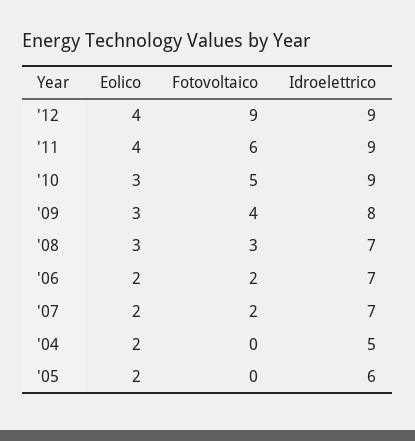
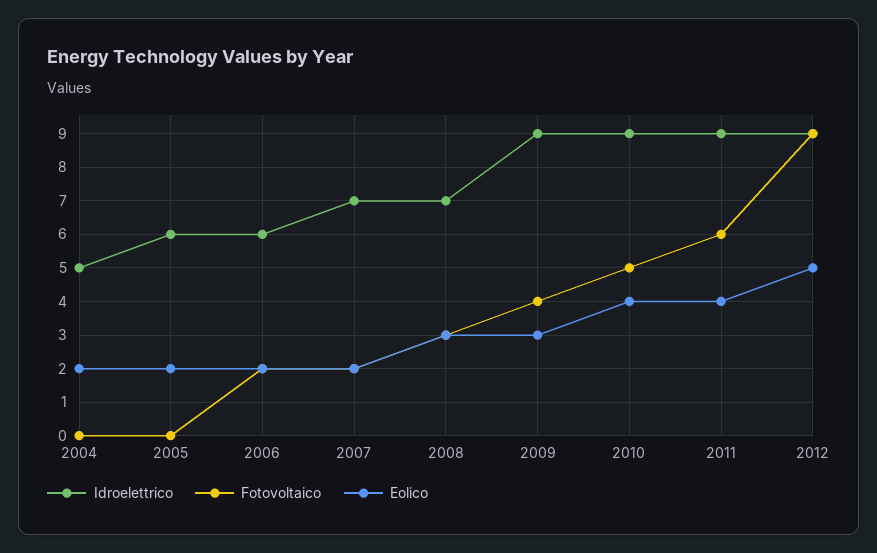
  {
    "Eolico": {
-     "'12": 4,
+     "'12": 5,
      "'11": 4,
-     "'10": 3,
+     "'10": 4,
      "'09": 3,
      "'08": 3,
      "'06": 2,
      "'07": 2,
      "'04": 2,
      "'05": 2
    },
    "Fotovoltaico": {
      "'12": 9,
      "'11": 6,
      "'10": 5,
      "'09": 4,
      "'08": 3,
      "'06": 2,
      "'07": 2,
      "'04": 0,
      "'05": 0
    },
    "Idroelettrico": {
      "'12": 9,
      "'11": 9,
      "'10": 9,
-     "'09": 8,
+     "'09": 9,
      "'08": 7,
-     "'06": 7,
+     "'06": 6,
      "'07": 7,
      "'04": 5,
      "'05": 6
    }
  }

